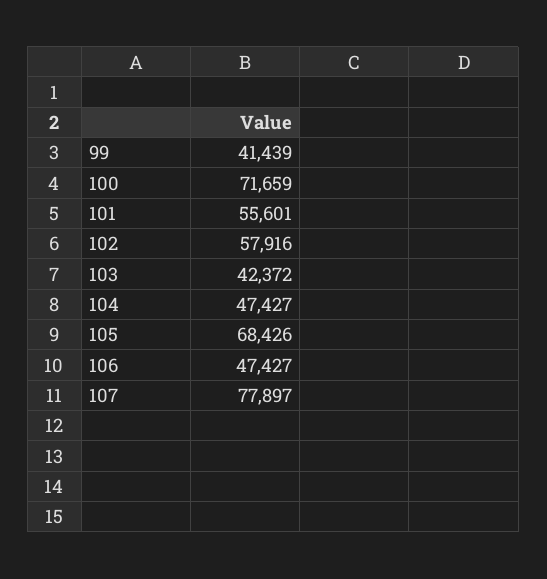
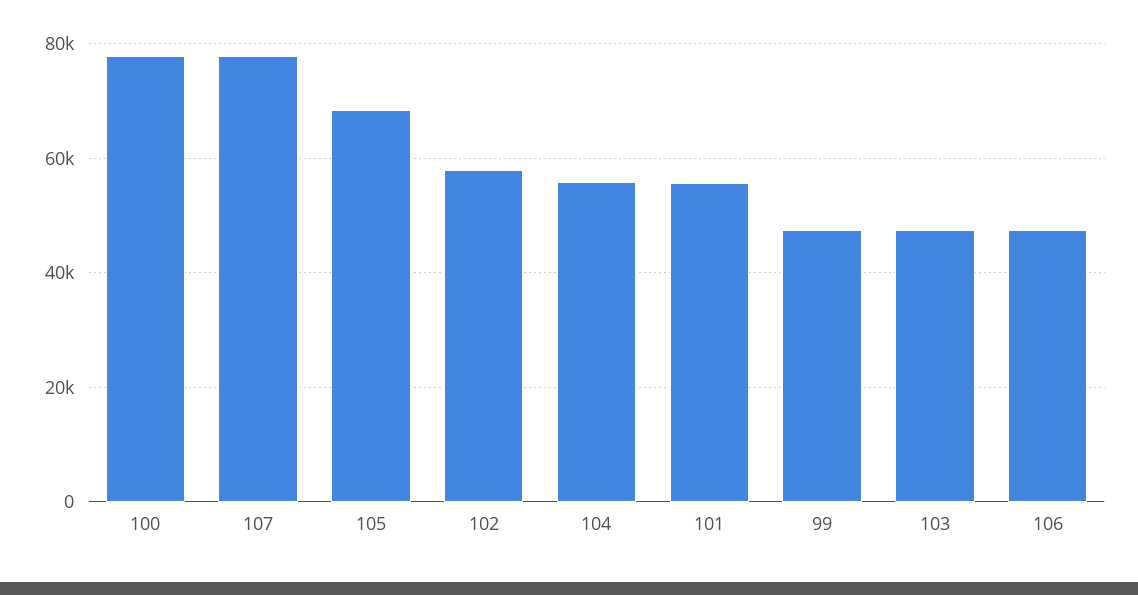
  {
-   "99": 41439,
+   "99": 48000,
-   "100": 71659,
+   "100": 78000,
    "101": 55601,
    "102": 57916,
-   "103": 42372,
+   "103": 48000,
-   "104": 47427,
+   "104": 56000,
    "105": 68426,
    "106": 47427,
    "107": 77897
  }

